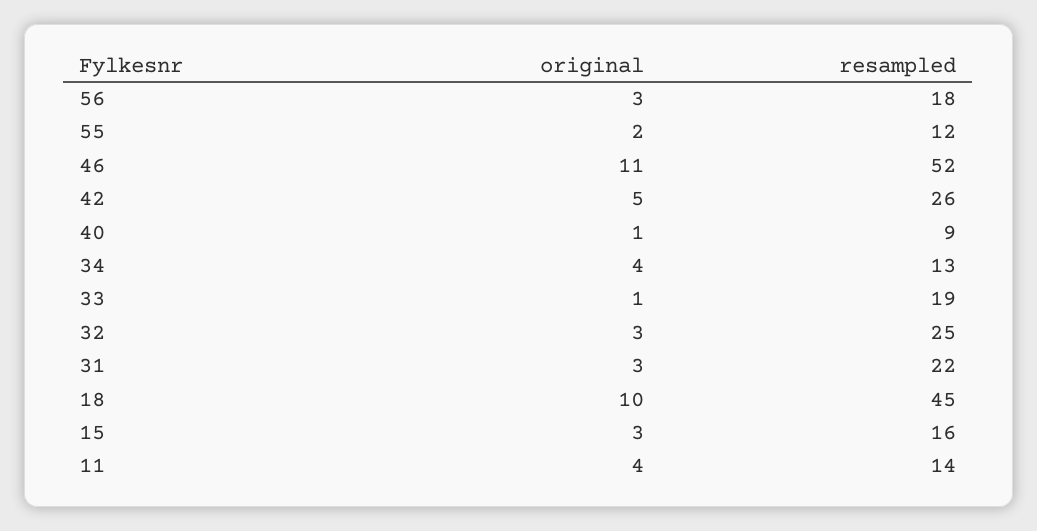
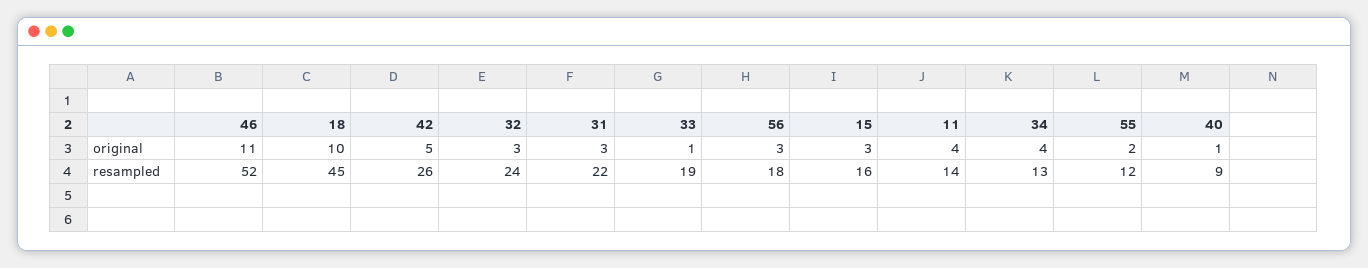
  {
    "original": {
      "56": 3,
      "55": 2,
      "46": 11,
      "42": 5,
      "40": 1,
      "34": 4,
      "33": 1,
      "32": 3,
      "31": 3,
      "18": 10,
      "15": 3,
      "11": 4
    },
    "resampled": {
      "56": 18,
      "55": 12,
      "46": 52,
      "42": 26,
      "40": 9,
      "34": 13,
      "33": 19,
-     "32": 25,
+     "32": 24,
      "31": 22,
      "18": 45,
      "15": 16,
      "11": 14
    }
  }

